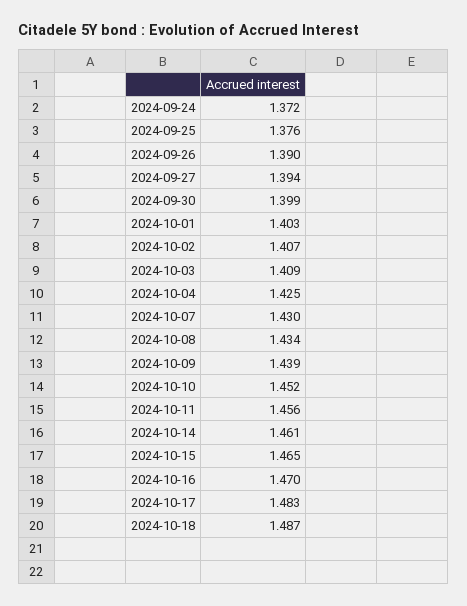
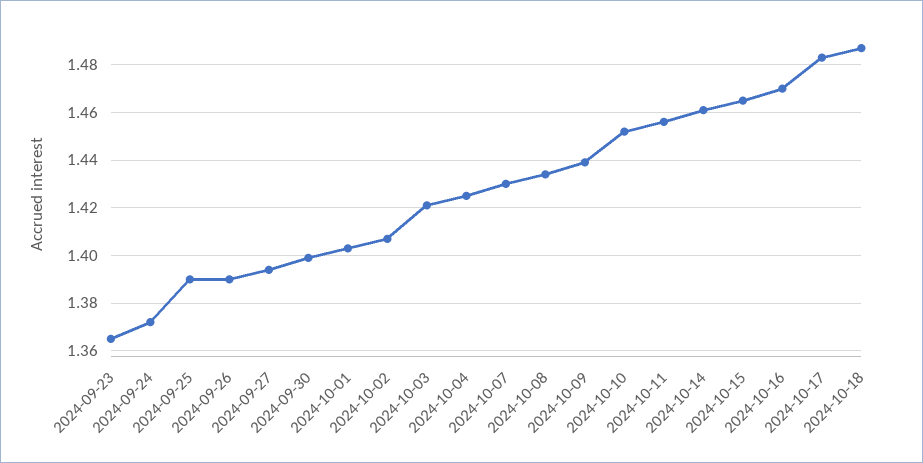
  {
    "2024-09-24": 1.372,
-   "2024-09-25": 1.376,
+   "2024-09-25": 1.39,
    "2024-09-26": 1.39,
    "2024-09-27": 1.394,
    "2024-09-30": 1.399,
    "2024-10-01": 1.403,
    "2024-10-02": 1.407,
-   "2024-10-03": 1.409,
+   "2024-10-03": 1.42,
    "2024-10-04": 1.425,
    "2024-10-07": 1.43,
    "2024-10-08": 1.434,
    "2024-10-09": 1.439,
    "2024-10-10": 1.452,
    "2024-10-11": 1.456,
    "2024-10-14": 1.461,
    "2024-10-15": 1.465,
    "2024-10-16": 1.47,
    "2024-10-17": 1.483,
-   "2024-10-18": 1.487
+   "2024-10-18": 1.487,
+   "2024-09-23": 1.365
  }

